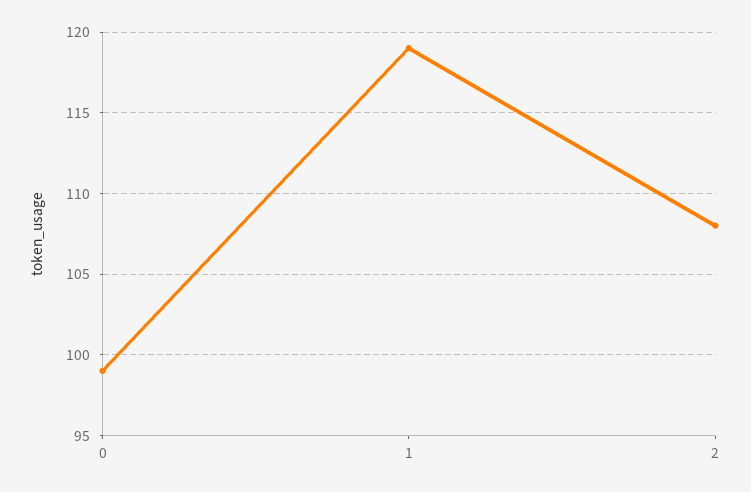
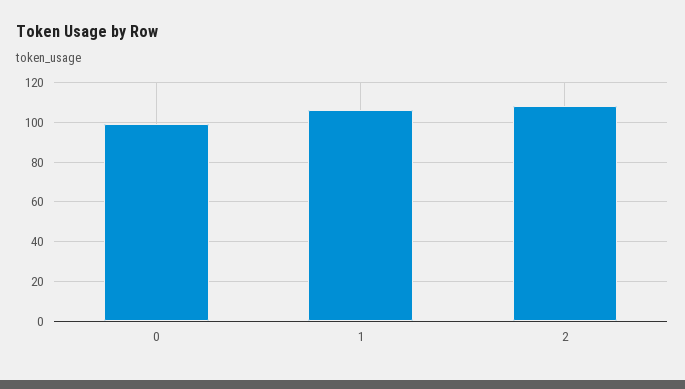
  {
    "0": 99,
-   "1": 119,
+   "1": 105,
    "2": 108
  }

